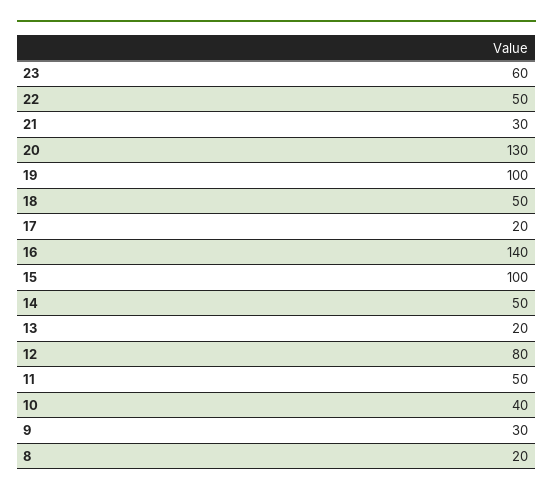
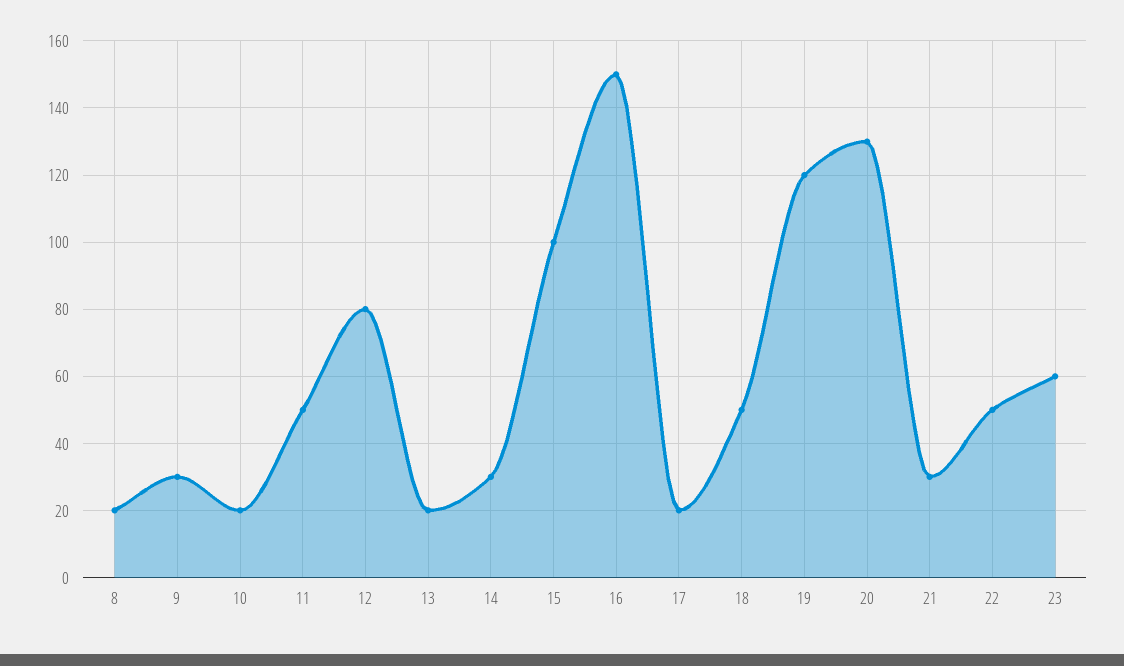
  {
    "23": 60,
    "22": 50,
    "21": 30,
    "20": 130,
-   "19": 100,
+   "19": 120,
    "18": 50,
    "17": 20,
-   "16": 140,
+   "16": 150,
    "15": 100,
-   "14": 50,
+   "14": 30,
    "13": 20,
    "12": 80,
    "11": 50,
-   "10": 40,
+   "10": 20,
    "9": 30,
    "8": 20
  }

